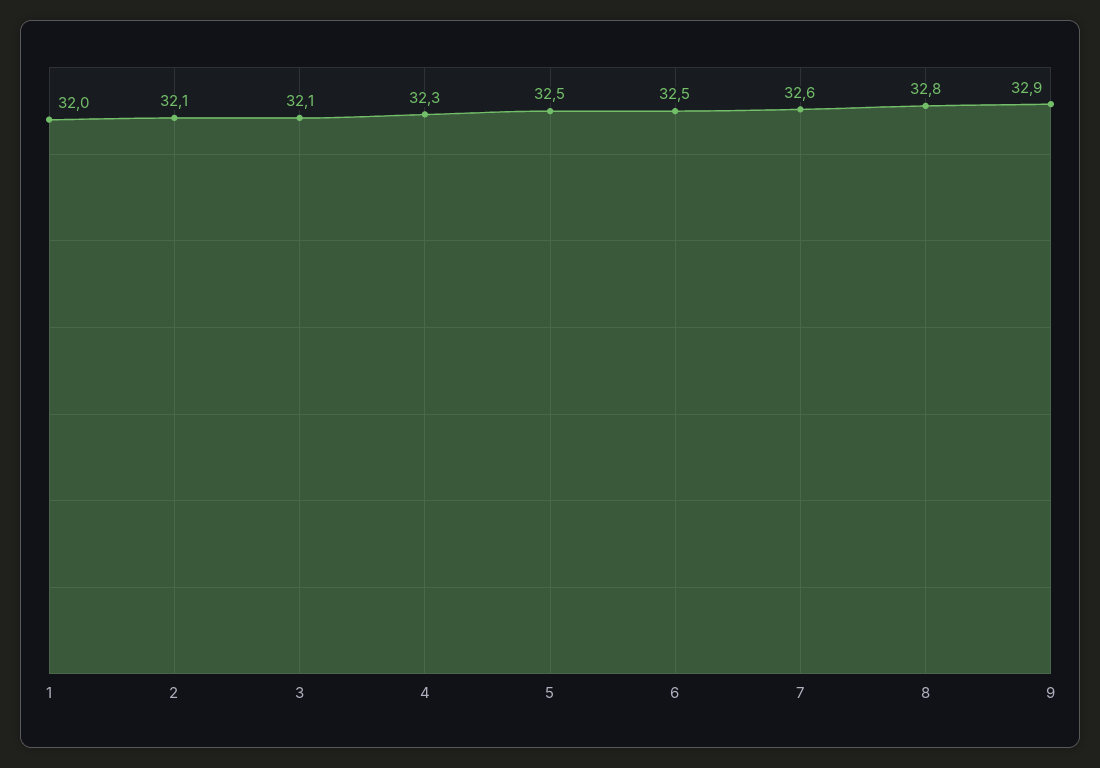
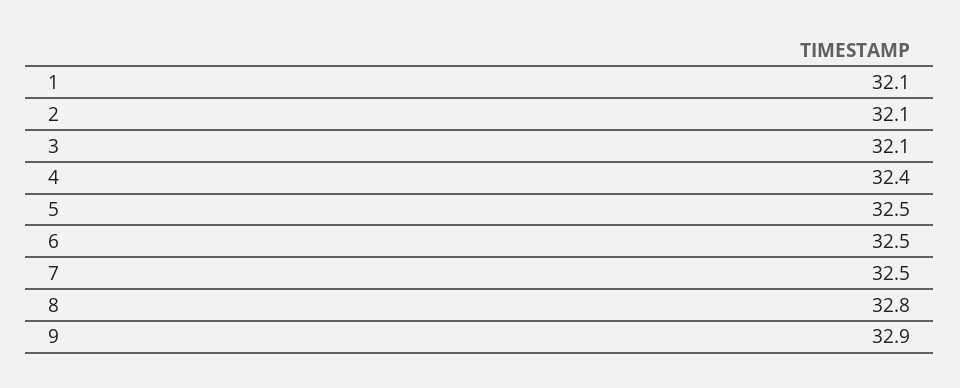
  {
-   "1": 32,
+   "1": 32.1,
    "2": 32.1,
    "3": 32.1,
-   "4": 32.3,
+   "4": 32.4,
    "5": 32.5,
    "6": 32.5,
-   "7": 32.6,
+   "7": 32.5,
    "8": 32.8,
    "9": 32.9
  }

